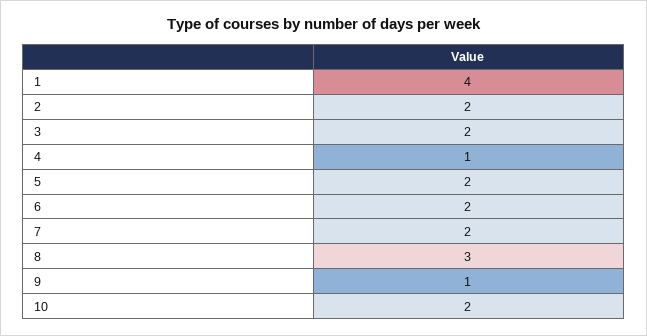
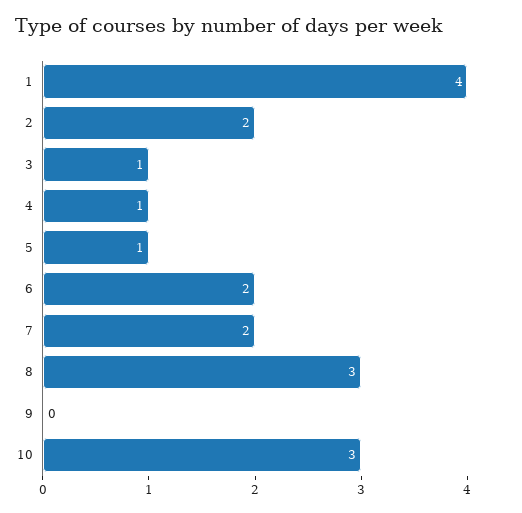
  {
    "1": 4,
    "2": 2,
-   "3": 2,
+   "3": 1,
    "4": 1,
-   "5": 2,
+   "5": 1,
    "6": 2,
    "7": 2,
    "8": 3,
-   "9": 1,
+   "9": 0,
-   "10": 2
+   "10": 3
  }

